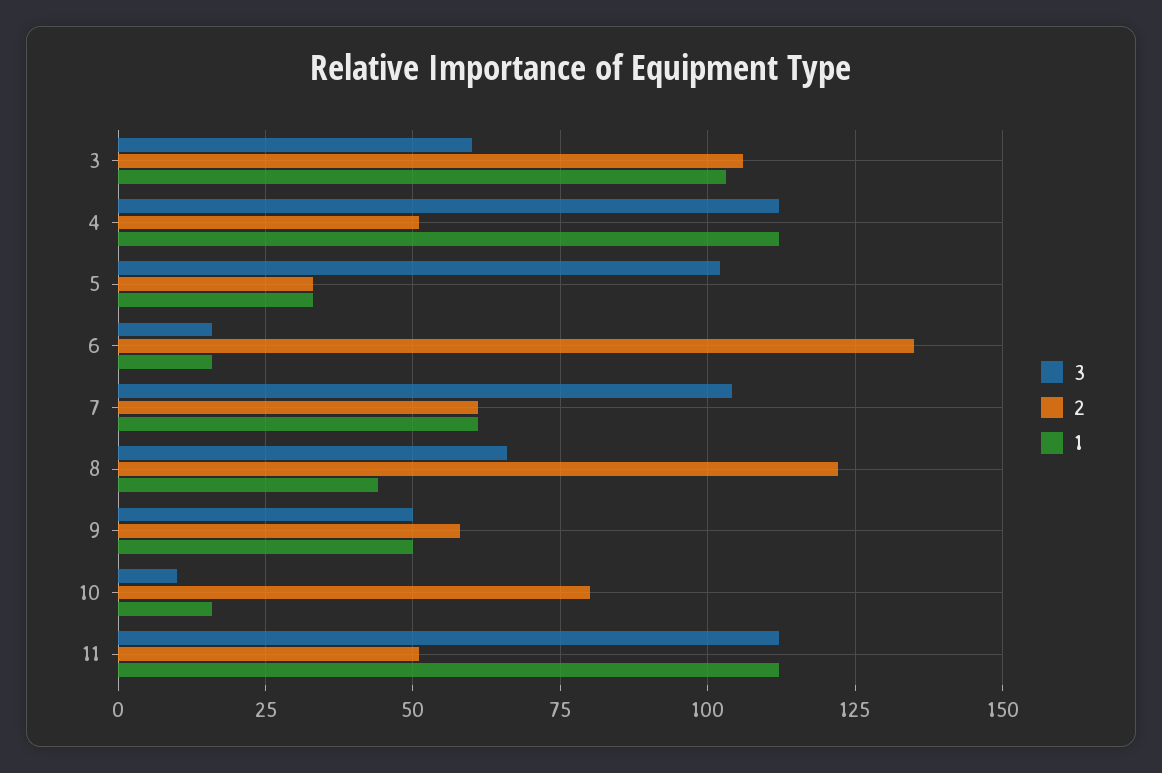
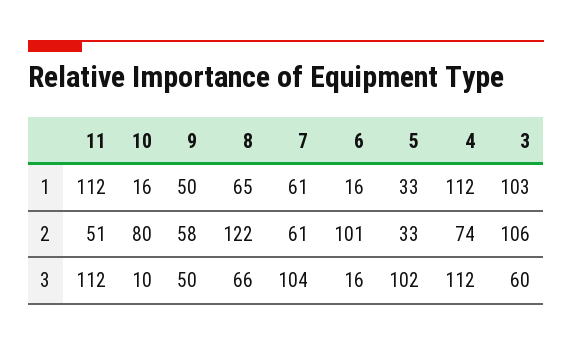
  {
    "3": {
      "3": 60,
      "4": 112,
      "5": 102,
      "6": 16,
      "7": 104,
      "8": 66,
      "9": 50,
      "10": 10,
      "11": 112
    },
    "2": {
      "3": 106,
-     "4": 50,
+     "4": 74,
      "5": 33,
-     "6": 135,
+     "6": 101,
      "7": 61,
      "8": 122,
      "9": 58,
      "10": 80,
      "11": 51
    },
    "1": {
      "3": 103,
      "4": 112,
      "5": 33,
      "6": 16,
      "7": 61,
-     "8": 45,
+     "8": 65,
      "9": 50,
      "10": 16,
      "11": 112
    }
  }

